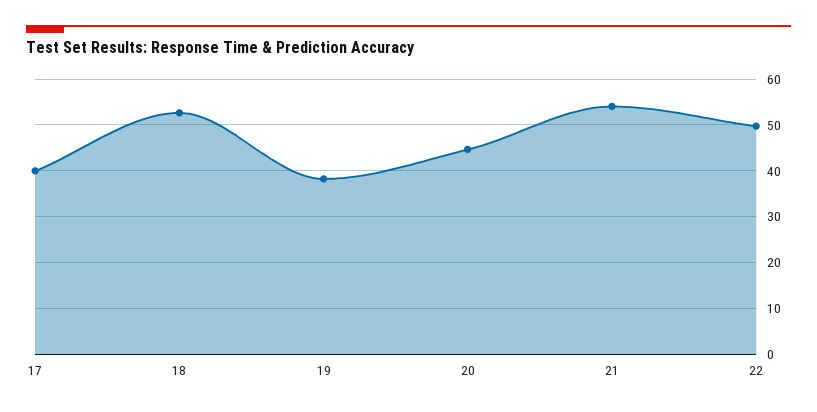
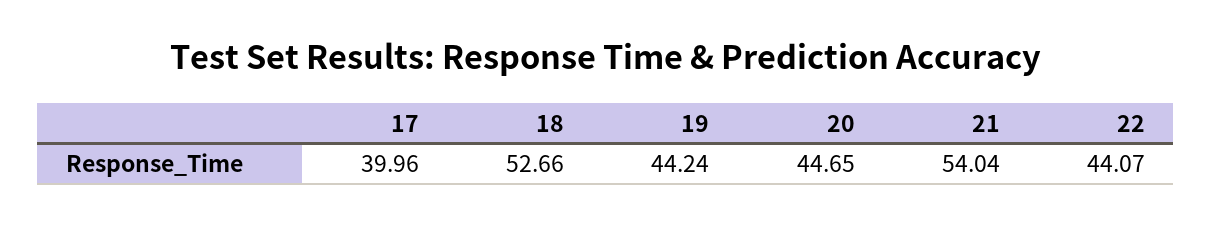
  {
    "17": 39.96,
    "18": 52.66,
-   "19": 38,
+   "19": 44.24,
    "20": 44.65,
    "21": 54.04,
-   "22": 50
+   "22": 44.07
  }

